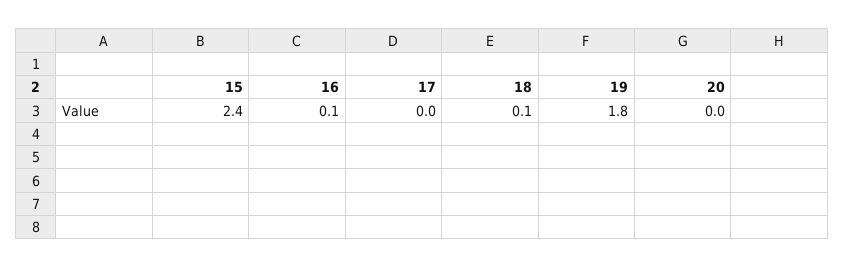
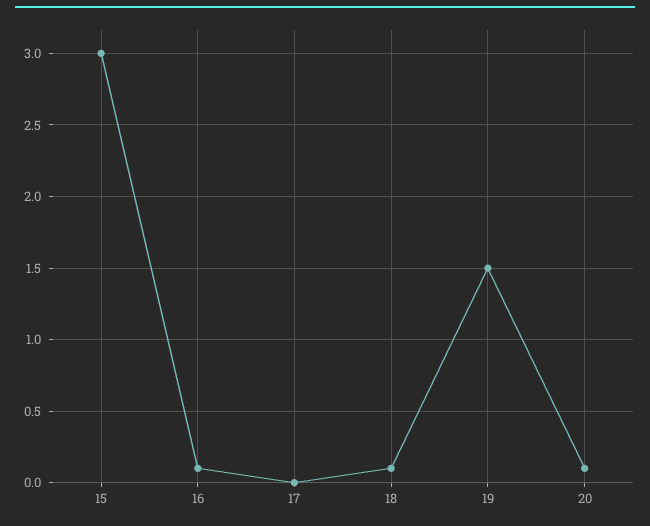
  {
-   "15": 2.4,
+   "15": 3,
    "16": 0.1,
    "17": 0,
    "18": 0.1,
-   "19": 1.8,
+   "19": 1.5,
-   "20": 0
+   "20": 0.1
  }

